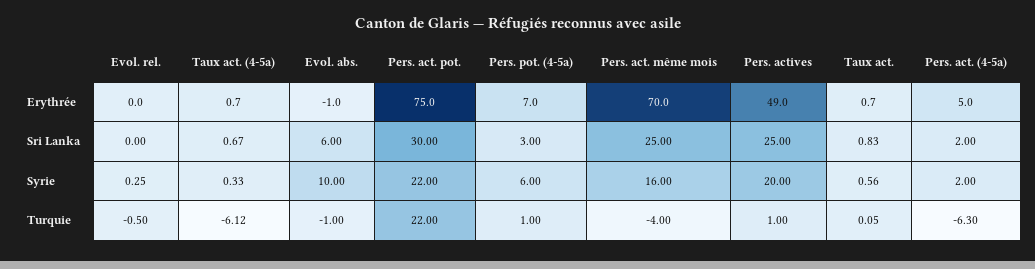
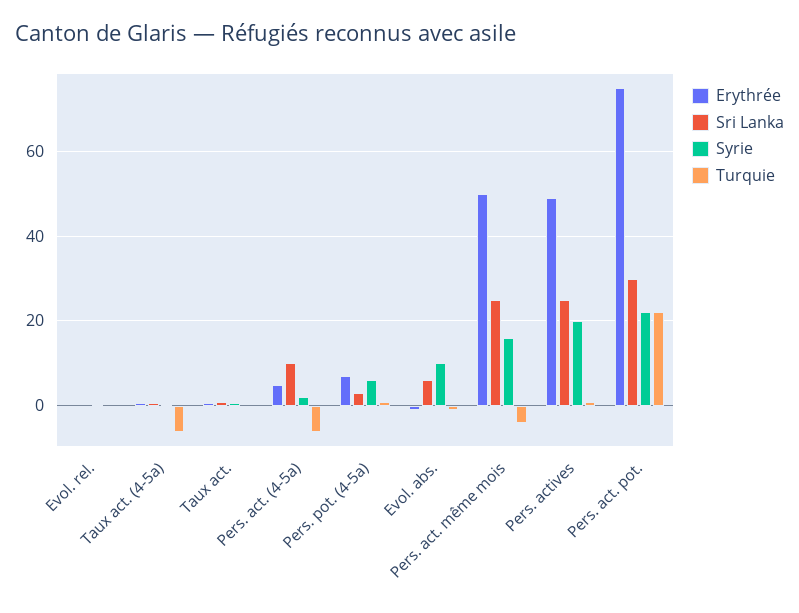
  {
    "Erythrée": {
      "Evol. rel.": 0,
      "Taux act. (4-5a)": 0.7,
      "Evol. abs.": -1,
      "Pers. act. pot.": 75,
      "Pers. pot. (4-5a)": 7,
-     "Pers. act. même mois": 70,
+     "Pers. act. même mois": 50,
      "Pers. actives": 49,
      "Taux act.": 0.7,
      "Pers. act. (4-5a)": 5
    },
    "Sri Lanka": {
      "Evol. rel.": 0,
      "Taux act. (4-5a)": 0.67,
      "Evol. abs.": 6,
      "Pers. act. pot.": 30,
      "Pers. pot. (4-5a)": 3,
      "Pers. act. même mois": 25,
      "Pers. actives": 25,
      "Taux act.": 0.83,
-     "Pers. act. (4-5a)": 2
+     "Pers. act. (4-5a)": 10
    },
    "Syrie": {
      "Evol. rel.": 0.25,
      "Taux act. (4-5a)": 0.33,
      "Evol. abs.": 10,
      "Pers. act. pot.": 22,
      "Pers. pot. (4-5a)": 6,
      "Pers. act. même mois": 16,
      "Pers. actives": 20,
      "Taux act.": 0.56,
      "Pers. act. (4-5a)": 2
    },
    "Turquie": {
      "Evol. rel.": -0.5,
      "Taux act. (4-5a)": -6.12,
      "Evol. abs.": -1,
      "Pers. act. pot.": 22,
      "Pers. pot. (4-5a)": 1,
      "Pers. act. même mois": -4,
      "Pers. actives": 1,
      "Taux act.": 0.05,
      "Pers. act. (4-5a)": -6.3
    }
  }

